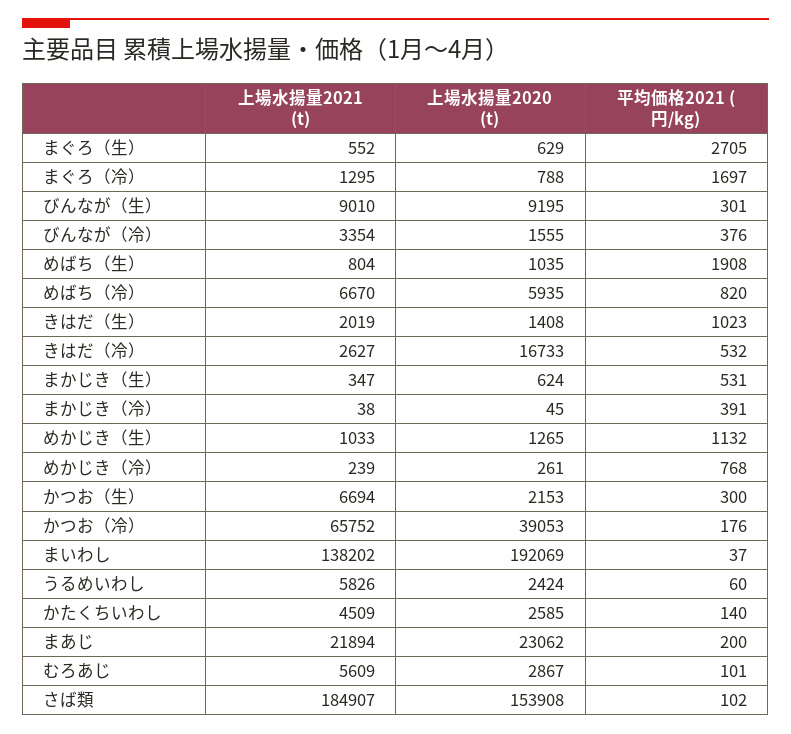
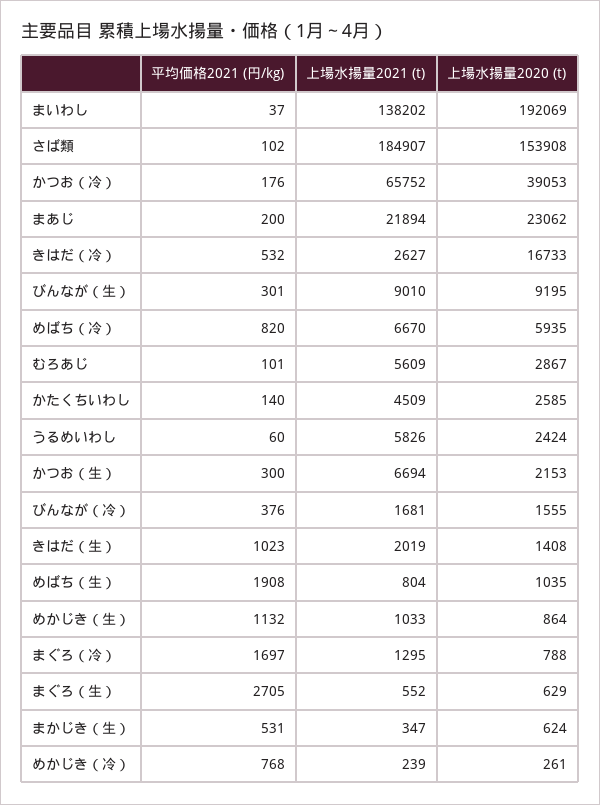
  {
    "上場水揚量2021 (t)": {
      "まぐろ（生）": 552,
      "まぐろ（冷）": 1295,
      "びんなが（生）": 9010,
-     "びんなが（冷）": 3354,
+     "びんなが（冷）": 1681,
      "めばち（生）": 804,
      "めばち（冷）": 6670,
      "きはだ（生）": 2019,
      "きはだ（冷）": 2627,
      "まかじき（生）": 347,
-     "まかじき（冷）": 38,
      "めかじき（生）": 1033,
      "めかじき（冷）": 239,
      "かつお（生）": 6694,
      "かつお（冷）": 65752,
      "まいわし": 138202,
      "うるめいわし": 5826,
      "かたくちいわし": 4509,
      "まあじ": 21894,
      "むろあじ": 5609,
      "さば類": 184907
    },
    "上場水揚量2020 (t)": {
      "まぐろ（生）": 629,
      "まぐろ（冷）": 788,
      "びんなが（生）": 9195,
      "びんなが（冷）": 1555,
      "めばち（生）": 1035,
      "めばち（冷）": 5935,
      "きはだ（生）": 1408,
      "きはだ（冷）": 16733,
      "まかじき（生）": 624,
-     "まかじき（冷）": 45,
-     "めかじき（生）": 1265,
+     "めかじき（生）": 864,
      "めかじき（冷）": 261,
      "かつお（生）": 2153,
      "かつお（冷）": 39053,
      "まいわし": 192069,
      "うるめいわし": 2424,
      "かたくちいわし": 2585,
      "まあじ": 23062,
      "むろあじ": 2867,
      "さば類": 153908
    },
    "平均価格2021 (円/kg)": {
      "まぐろ（生）": 2705,
      "まぐろ（冷）": 1697,
      "びんなが（生）": 301,
      "びんなが（冷）": 376,
      "めばち（生）": 1908,
      "めばち（冷）": 820,
      "きはだ（生）": 1023,
      "きはだ（冷）": 532,
      "まかじき（生）": 531,
-     "まかじき（冷）": 391,
      "めかじき（生）": 1132,
      "めかじき（冷）": 768,
      "かつお（生）": 300,
      "かつお（冷）": 176,
      "まいわし": 37,
      "うるめいわし": 60,
      "かたくちいわし": 140,
      "まあじ": 200,
      "むろあじ": 101,
      "さば類": 102
    }
  }

